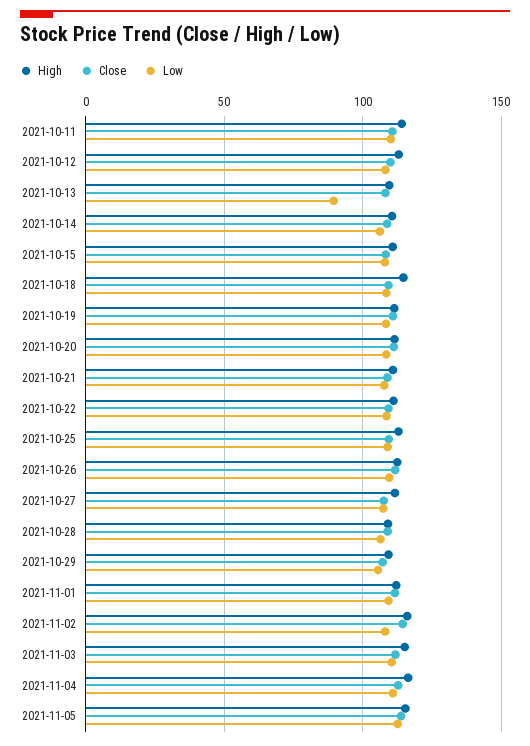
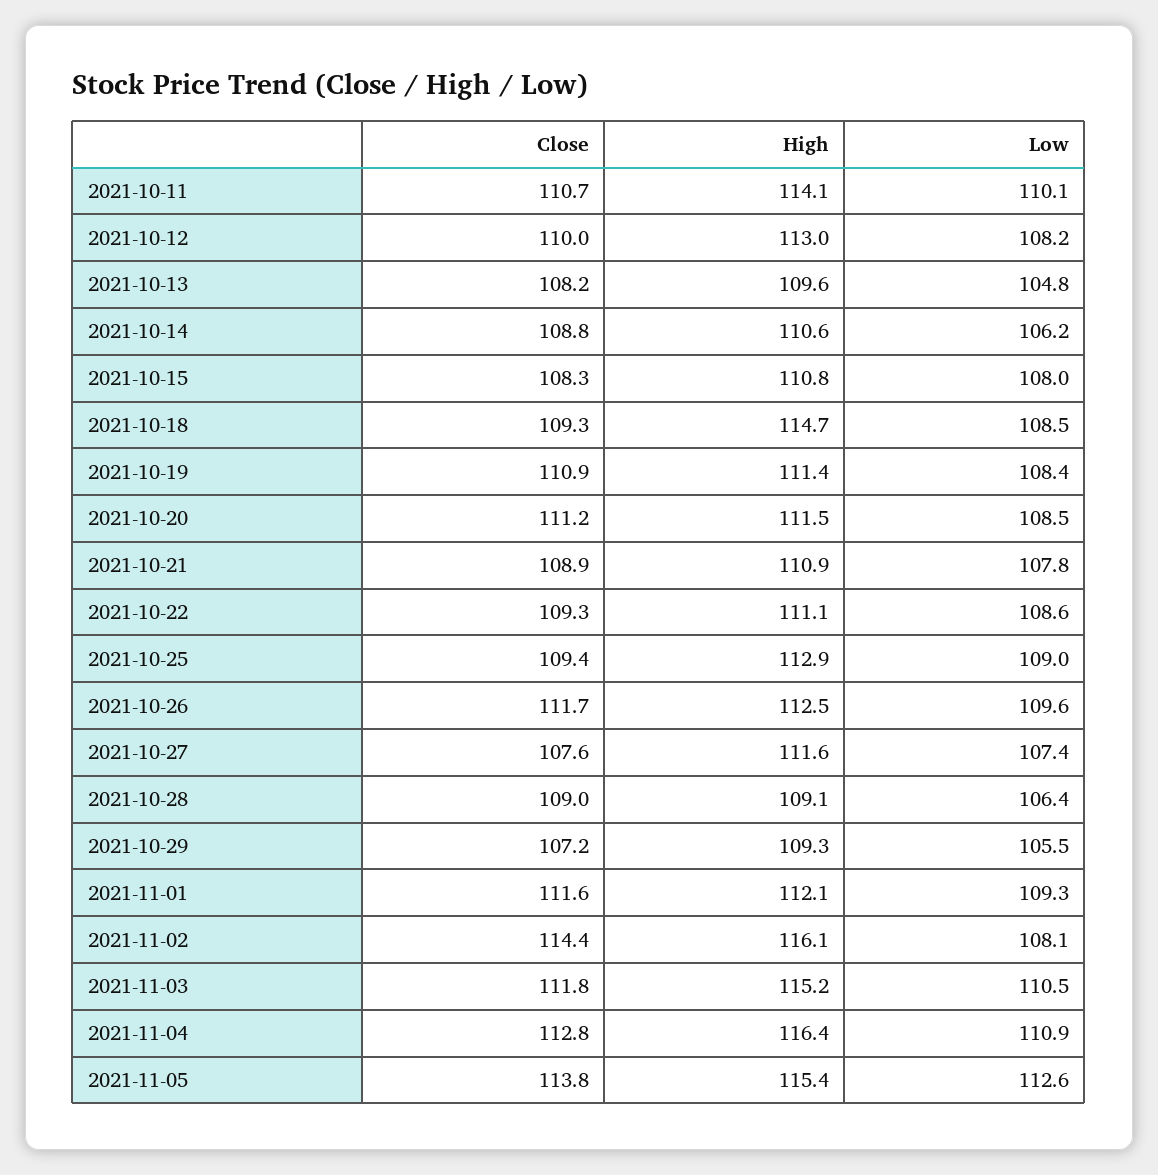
  {
    "High": {
      "2021-10-11": 114.1,
      "2021-10-12": 113,
      "2021-10-13": 109.6,
      "2021-10-14": 110.6,
      "2021-10-15": 110.8,
      "2021-10-18": 114.7,
      "2021-10-19": 111.4,
      "2021-10-20": 111.5,
      "2021-10-21": 110.9,
      "2021-10-22": 111.1,
      "2021-10-25": 112.9,
      "2021-10-26": 112.5,
      "2021-10-27": 111.6,
      "2021-10-28": 109.1,
      "2021-10-29": 109.3,
      "2021-11-01": 112.1,
      "2021-11-02": 116.1,
      "2021-11-03": 115.2,
      "2021-11-04": 116.4,
      "2021-11-05": 115.4
    },
    "Close": {
      "2021-10-11": 110.7,
      "2021-10-12": 110,
      "2021-10-13": 108.2,
      "2021-10-14": 108.8,
      "2021-10-15": 108.3,
      "2021-10-18": 109.3,
      "2021-10-19": 110.9,
      "2021-10-20": 111.2,
      "2021-10-21": 108.9,
      "2021-10-22": 109.3,
      "2021-10-25": 109.4,
      "2021-10-26": 111.7,
      "2021-10-27": 107.6,
      "2021-10-28": 109,
      "2021-10-29": 107.2,
      "2021-11-01": 111.6,
      "2021-11-02": 114.4,
      "2021-11-03": 111.8,
      "2021-11-04": 112.8,
      "2021-11-05": 113.8
    },
    "Low": {
      "2021-10-11": 110.1,
      "2021-10-12": 108.2,
-     "2021-10-13": 90,
+     "2021-10-13": 104.8,
      "2021-10-14": 106.2,
      "2021-10-15": 108,
      "2021-10-18": 108.5,
      "2021-10-19": 108.4,
      "2021-10-20": 108.5,
      "2021-10-21": 107.8,
      "2021-10-22": 108.6,
      "2021-10-25": 109,
      "2021-10-26": 109.6,
      "2021-10-27": 107.4,
      "2021-10-28": 106.4,
      "2021-10-29": 105.5,
      "2021-11-01": 109.3,
      "2021-11-02": 108.1,
      "2021-11-03": 110.5,
      "2021-11-04": 110.9,
      "2021-11-05": 112.6
    }
  }

